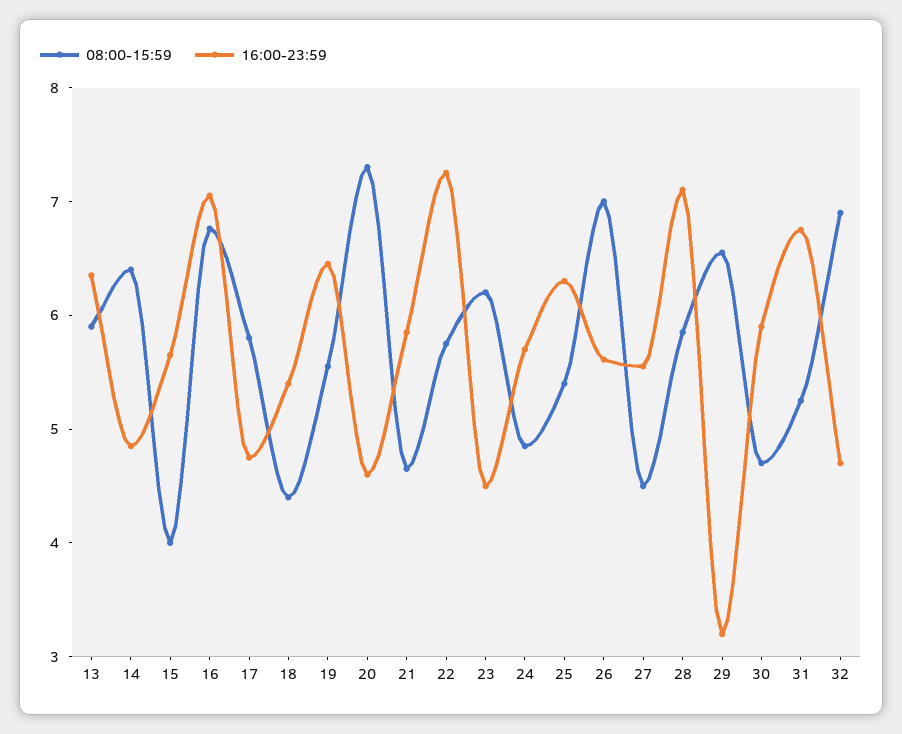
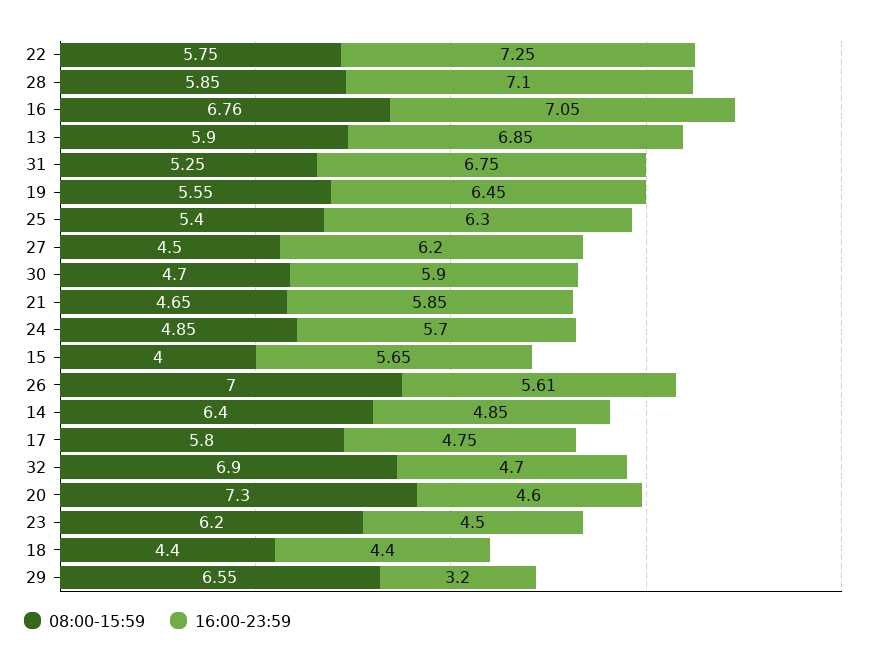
  {
    "08:00-15:59": {
      "13": 5.9,
      "14": 6.4,
      "15": 4,
      "16": 6.76,
      "17": 5.8,
      "18": 4.4,
      "19": 5.55,
      "20": 7.3,
      "21": 4.65,
      "22": 5.75,
      "23": 6.2,
      "24": 4.85,
      "25": 5.4,
      "26": 7,
      "27": 4.5,
      "28": 5.85,
      "29": 6.55,
      "30": 4.7,
      "31": 5.25,
      "32": 6.9
    },
    "16:00-23:59": {
-     "13": 6.4,
+     "13": 6.85,
      "14": 4.85,
      "15": 5.65,
      "16": 7.05,
      "17": 4.75,
-     "18": 5.4,
+     "18": 4.4,
      "19": 6.45,
      "20": 4.6,
      "21": 5.85,
      "22": 7.25,
      "23": 4.5,
      "24": 5.7,
      "25": 6.3,
      "26": 5.61,
-     "27": 5.6,
+     "27": 6.2,
      "28": 7.1,
      "29": 3.2,
      "30": 5.9,
      "31": 6.75,
      "32": 4.7
    }
  }

